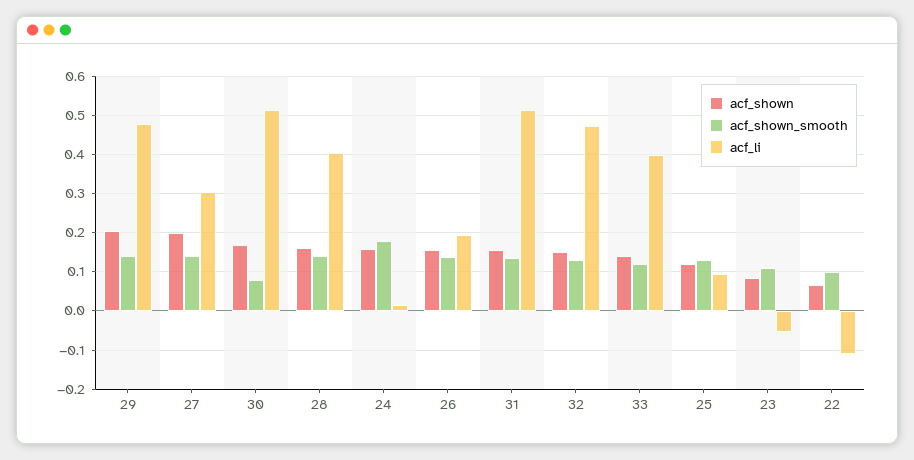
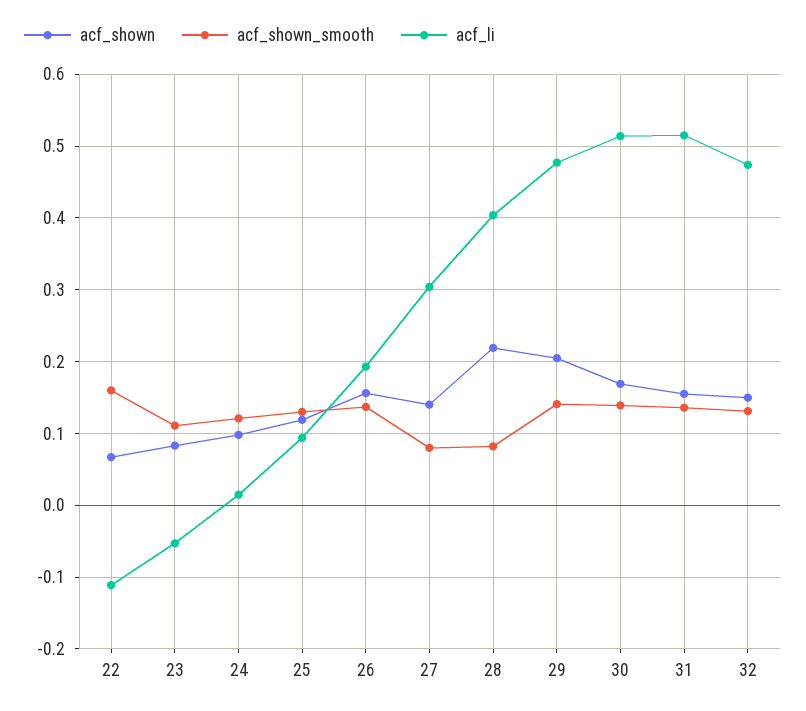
  {
    "acf_shown": {
      "29": 0.21,
-     "27": 0.2,
+     "27": 0.14,
      "30": 0.17,
-     "28": 0.16,
+     "28": 0.22,
-     "24": 0.16,
+     "24": 0.1,
      "26": 0.16,
      "31": 0.16,
      "32": 0.15,
-     "33": 0.14,
      "25": 0.12,
      "23": 0.08,
      "22": 0.07
    },
    "acf_shown_smooth": {
      "29": 0.14,
-     "27": 0.14,
+     "27": 0.08,
-     "30": 0.08,
+     "30": 0.14,
-     "28": 0.14,
+     "28": 0.08,
-     "24": 0.18,
+     "24": 0.12,
      "26": 0.14,
      "31": 0.14,
      "32": 0.13,
-     "33": 0.12,
      "25": 0.13,
      "23": 0.11,
-     "22": 0.1
+     "22": 0.16
    },
    "acf_li": {
      "29": 0.48,
      "27": 0.3,
      "30": 0.51,
      "28": 0.4,
      "24": 0.02,
      "26": 0.19,
      "31": 0.52,
      "32": 0.47,
-     "33": 0.4,
      "25": 0.09,
      "23": -0.05,
      "22": -0.11
    }
  }

